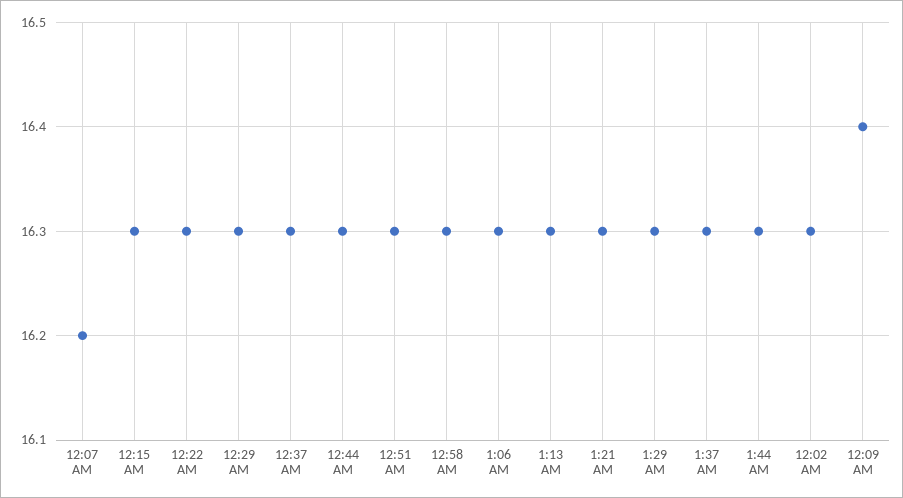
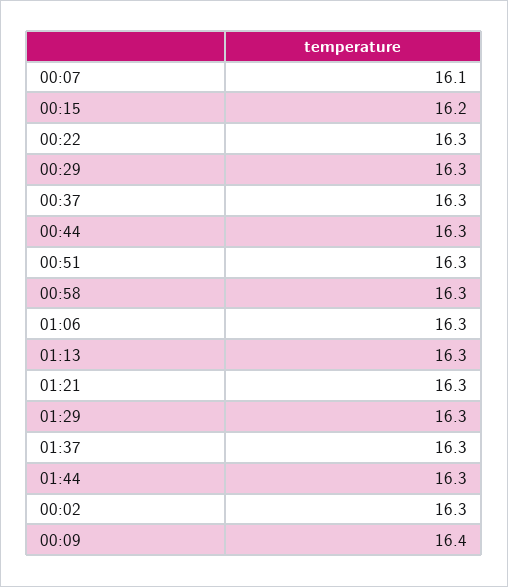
  {
-   "12:07 AM": 16.2,
+   "12:07 AM": 16.1,
-   "12:15 AM": 16.3,
+   "12:15 AM": 16.2,
    "12:22 AM": 16.3,
    "12:29 AM": 16.3,
    "12:37 AM": 16.3,
    "12:44 AM": 16.3,
    "12:51 AM": 16.3,
    "12:58 AM": 16.3,
    "1:06 AM": 16.3,
    "1:13 AM": 16.3,
    "1:21 AM": 16.3,
    "1:29 AM": 16.3,
    "1:37 AM": 16.3,
    "1:44 AM": 16.3,
    "12:02 AM": 16.3,
    "12:09 AM": 16.4
  }

